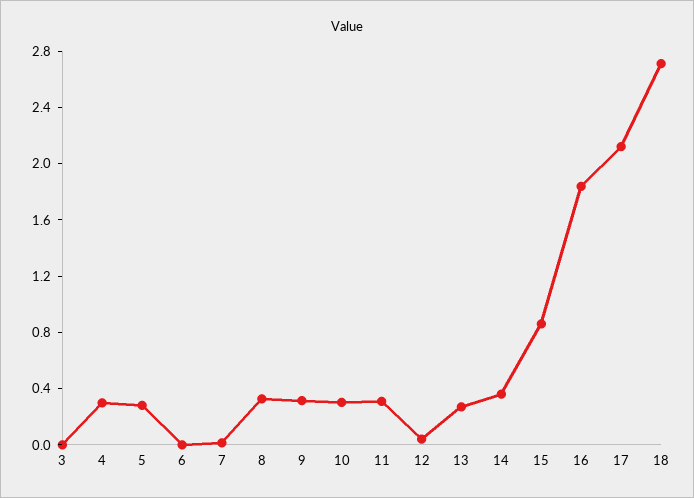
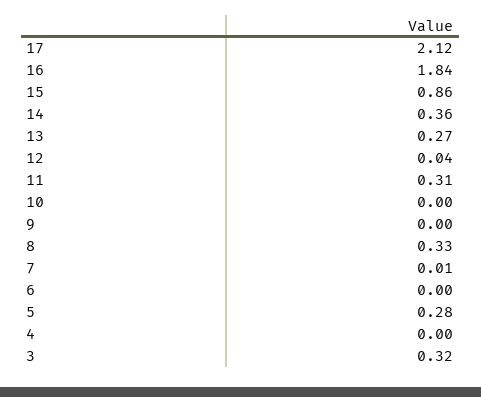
  {
-   "3": 0,
+   "3": 0.32,
-   "4": 0.3,
+   "4": 0,
    "5": 0.28,
    "6": 0,
    "7": 0.01,
    "8": 0.33,
-   "9": 0.3,
+   "9": 0,
-   "10": 0.3,
+   "10": 0,
    "11": 0.31,
    "12": 0.04,
    "13": 0.27,
    "14": 0.36,
    "15": 0.86,
    "16": 1.84,
-   "17": 2.12,
+   "17": 2.12
-   "18": 2.7
  }

